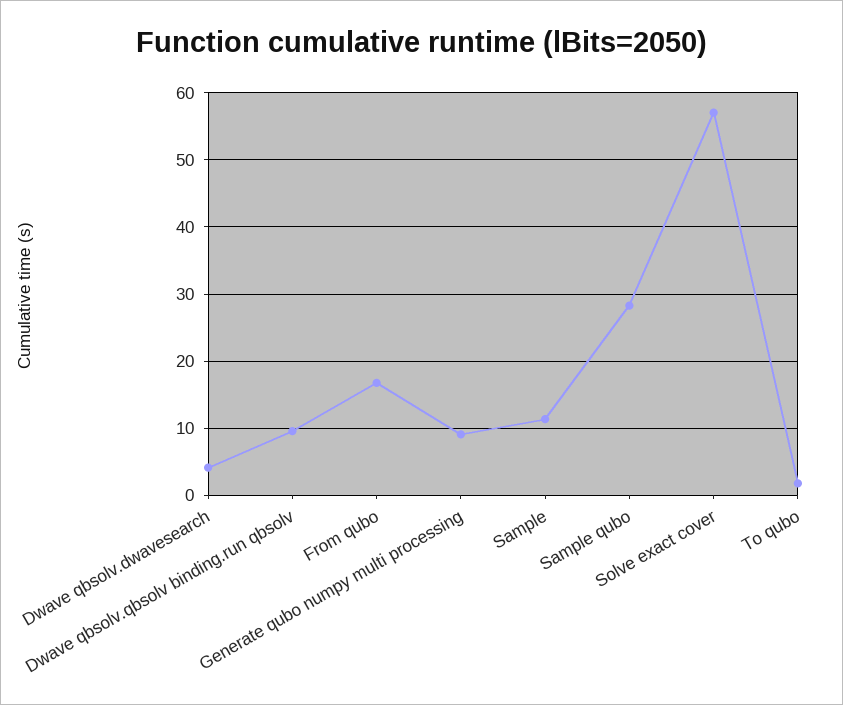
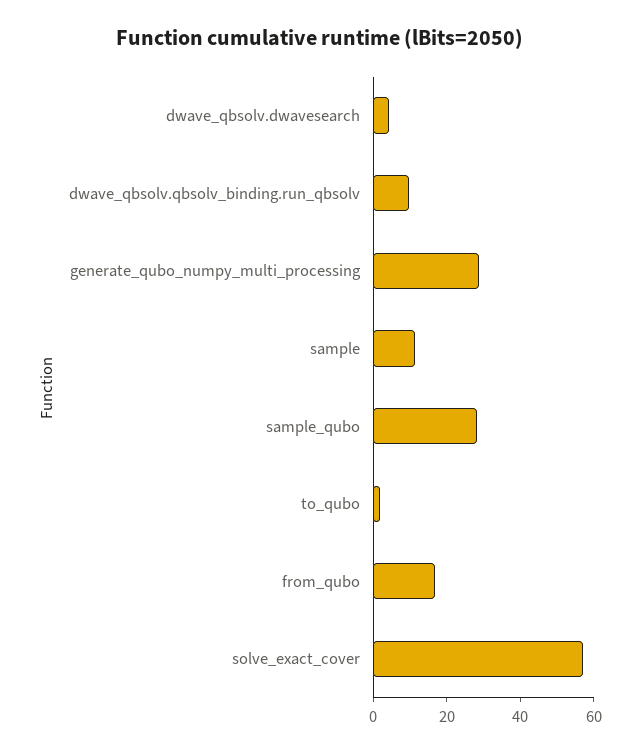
  {
    "Dwave qbsolv.dwavesearch": 4,
    "Dwave qbsolv.qbsolv binding.run qbsolv": 10,
    "From qubo": 17,
-   "Generate qubo numpy multi processing": 9,
+   "Generate qubo numpy multi processing": 30,
    "Sample": 11,
    "Sample qubo": 28,
    "Solve exact cover": 57,
    "To qubo": 2
  }

